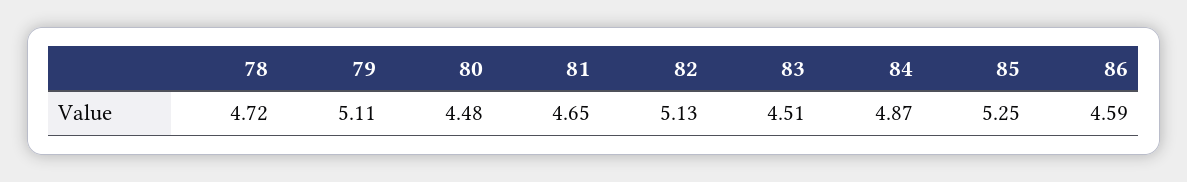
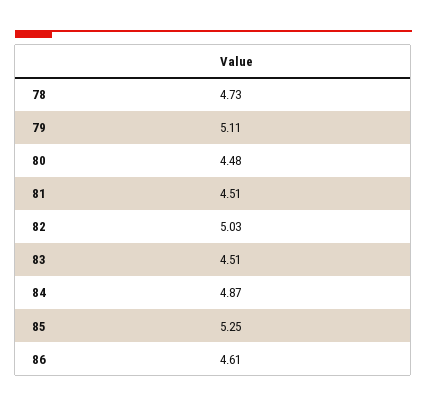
  {
-   "78": 4.72,
+   "78": 4.73,
    "79": 5.11,
    "80": 4.48,
-   "81": 4.65,
+   "81": 4.51,
-   "82": 5.13,
+   "82": 5.03,
    "83": 4.51,
    "84": 4.87,
    "85": 5.25,
-   "86": 4.59
+   "86": 4.61
  }

